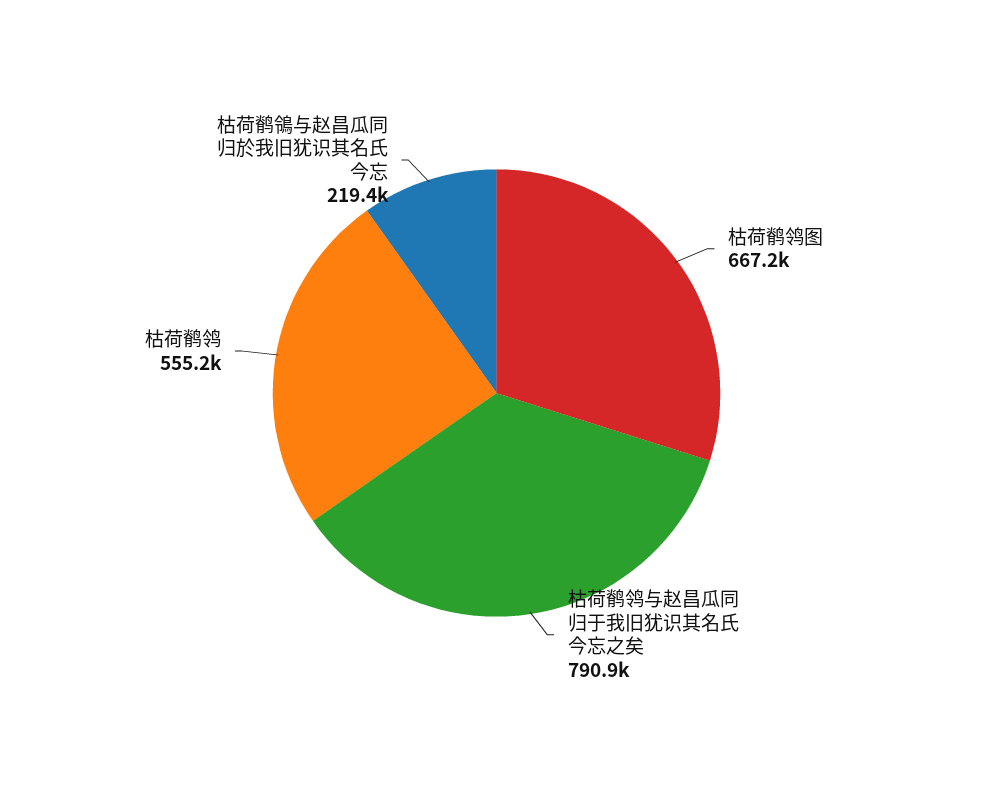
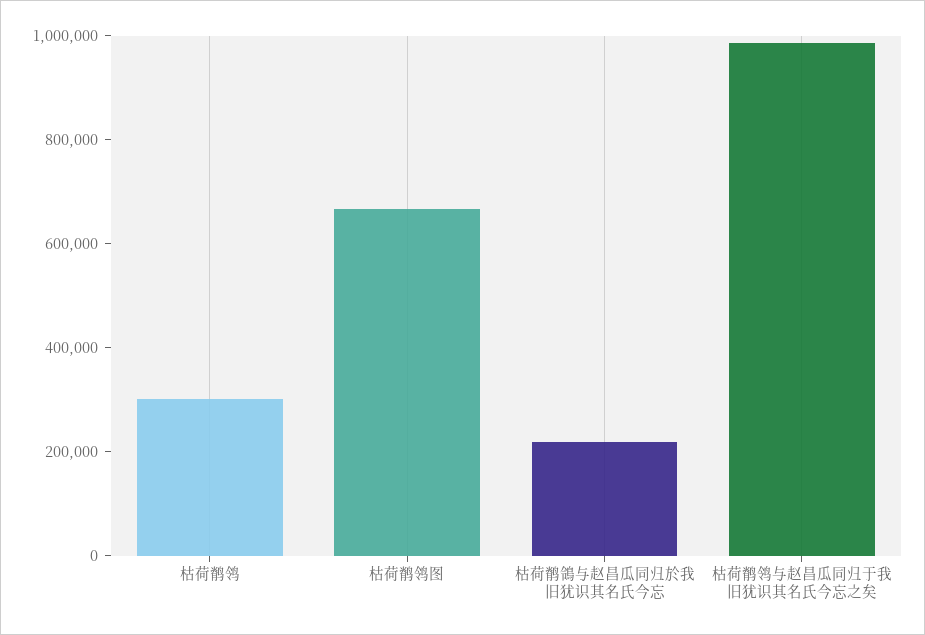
  {
    "枯荷鹡鸰图": 667200,
-   "枯荷鹡鸰与赵昌瓜同归于我旧犹识其名氏今忘之矣": 790900,
+   "枯荷鹡鸰与赵昌瓜同归于我旧犹识其名氏今忘之矣": 1000000,
-   "枯荷鹡鸰": 555200,
+   "枯荷鹡鸰": 300000,
    "枯荷鹡鴒与赵昌瓜同归於我旧犹识其名氏今忘": 219400
  }

